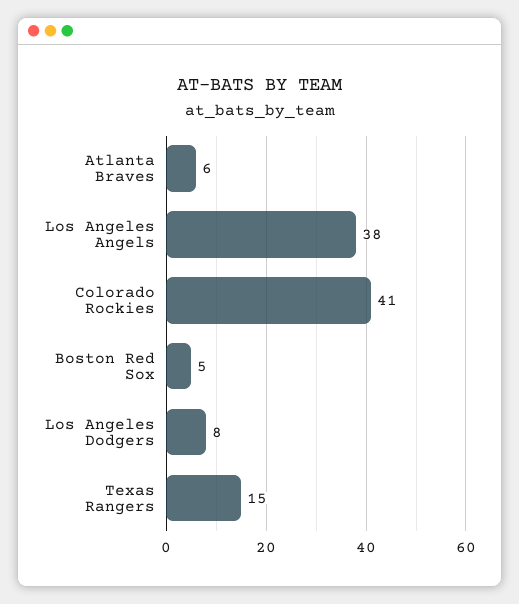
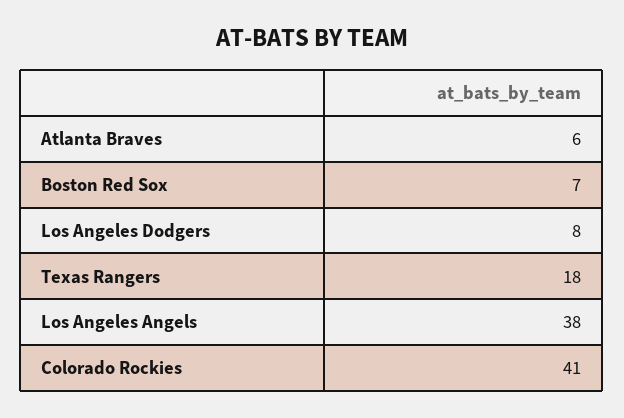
  {
    "Atlanta Braves": 6,
    "Los Angeles Angels": 38,
    "Colorado Rockies": 41,
-   "Boston Red Sox": 5,
+   "Boston Red Sox": 7,
    "Los Angeles Dodgers": 8,
-   "Texas Rangers": 15
+   "Texas Rangers": 18
  }

